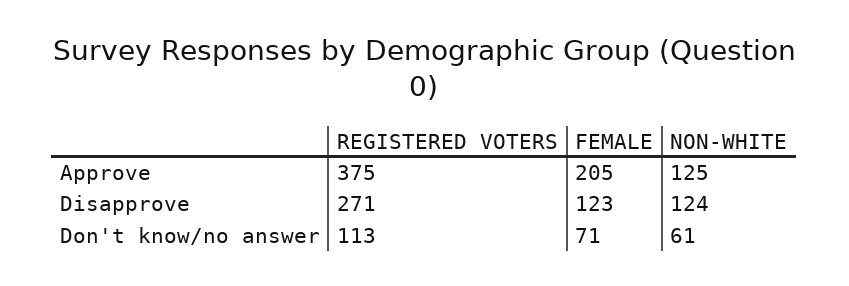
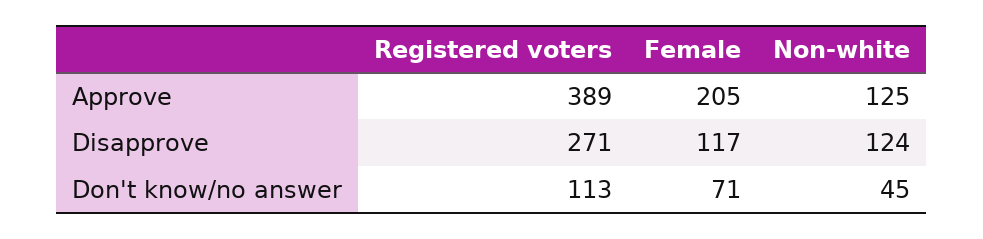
  {
    "REGISTERED VOTERS": {
-     "Approve": 375,
+     "Approve": 389,
      "Disapprove": 271,
      "Don't know/no answer": 113
    },
    "FEMALE": {
      "Approve": 205,
-     "Disapprove": 123,
+     "Disapprove": 117,
      "Don't know/no answer": 71
    },
    "NON-WHITE": {
      "Approve": 125,
      "Disapprove": 124,
-     "Don't know/no answer": 61
+     "Don't know/no answer": 45
    }
  }

